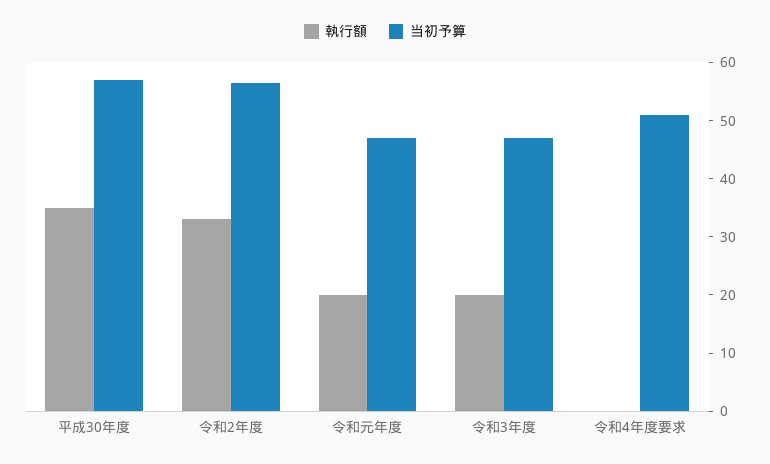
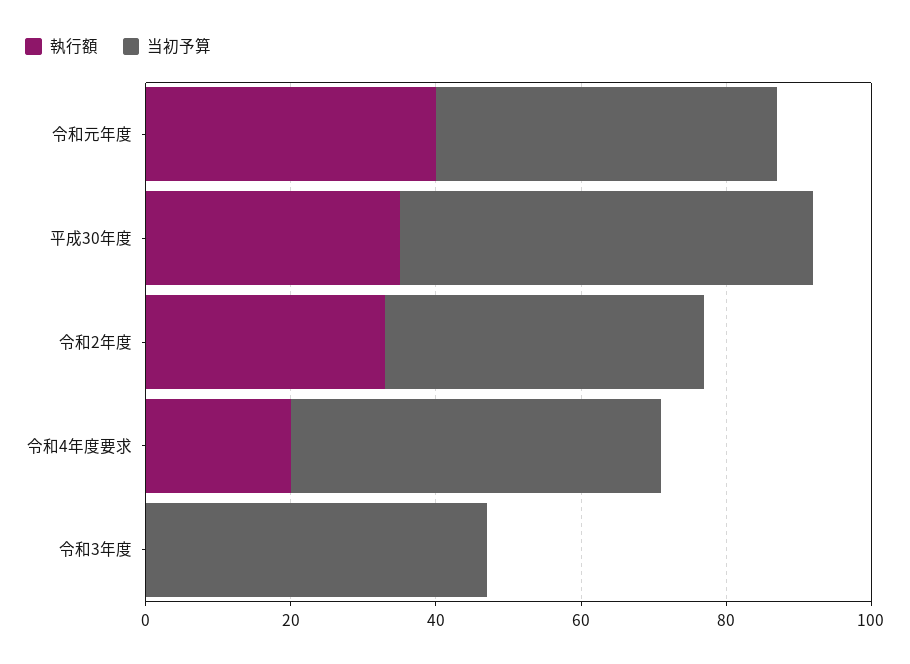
  {
    "執行額": {
      "平成30年度": 36,
      "令和2年度": 34,
-     "令和元年度": 20,
+     "令和元年度": 40,
-     "令和3年度": 20,
+     "令和3年度": 0,
-     "令和4年度要求": 0
+     "令和4年度要求": 20
    },
    "当初予算": {
      "平成30年度": 58,
-     "令和2年度": 56,
+     "令和2年度": 45,
      "令和元年度": 48,
      "令和3年度": 48,
      "令和4年度要求": 52
    }
  }

